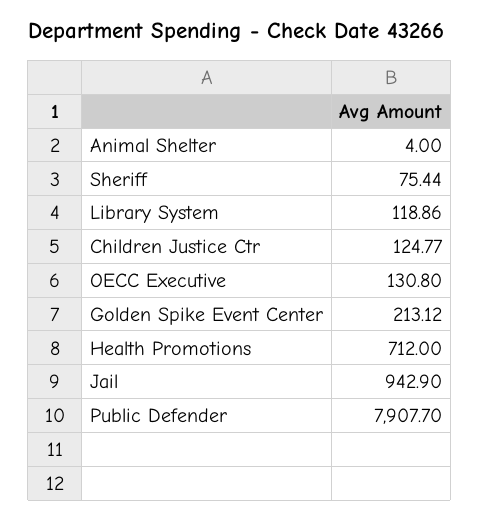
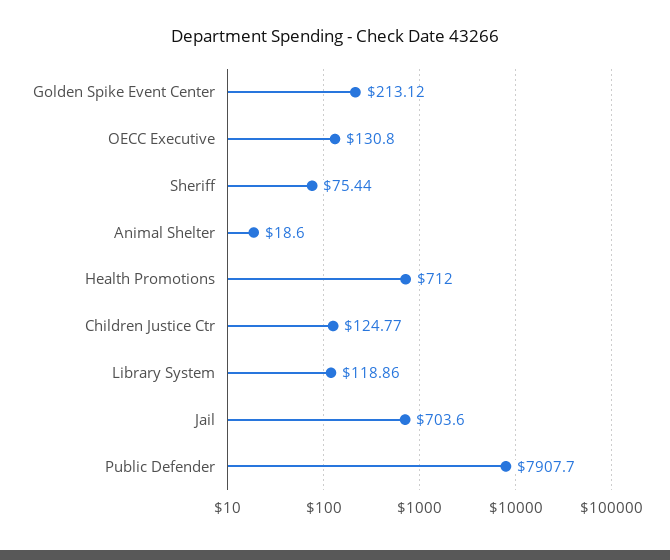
  {
-   "Animal Shelter": 4,
+   "Animal Shelter": 18.6,
    "Sheriff": 75.44,
    "Library System": 118.86,
    "Children Justice Ctr": 124.77,
    "OECC Executive": 130.8,
    "Golden Spike Event Center": 213.12,
    "Health Promotions": 712,
-   "Jail": 942.9,
+   "Jail": 703.6,
    "Public Defender": 7907.7
  }

